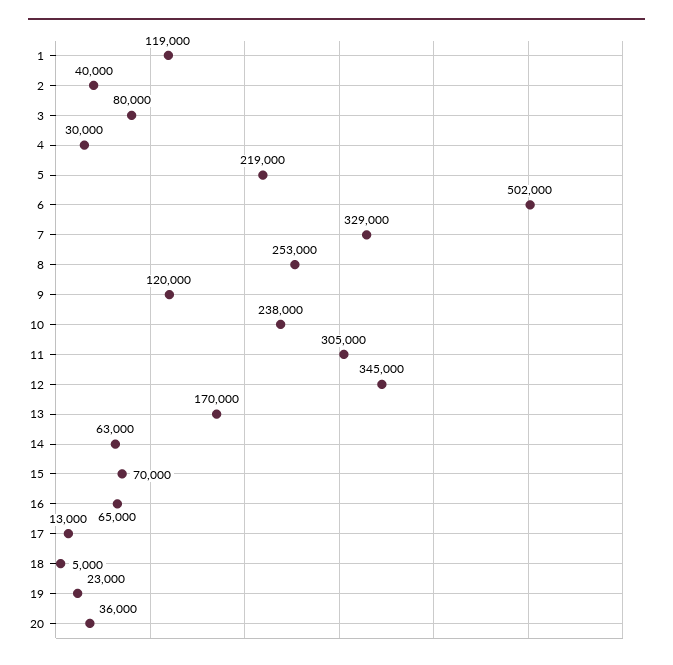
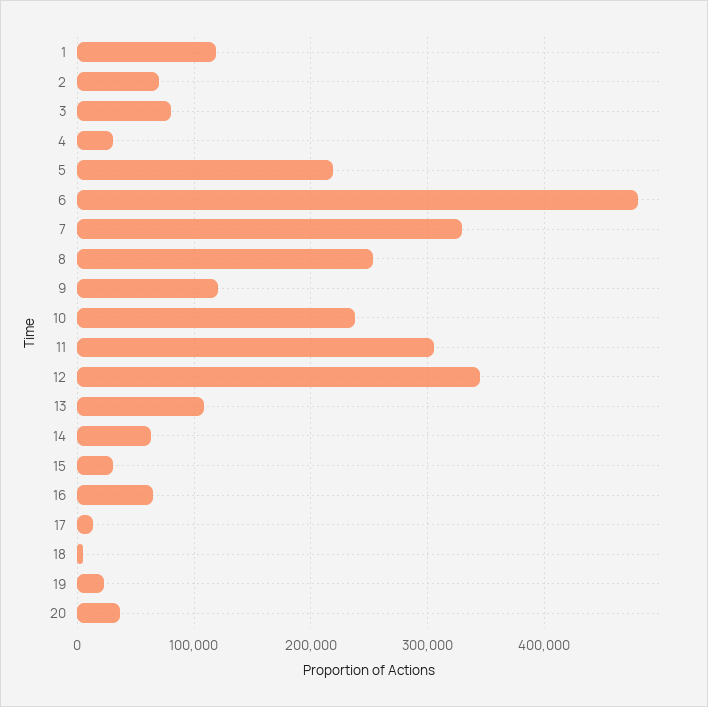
  {
    "1": 119000,
-   "2": 40000,
+   "2": 70000,
    "3": 80000,
    "4": 30000,
    "5": 219000,
-   "6": 502000,
+   "6": 480000,
    "7": 329000,
    "8": 253000,
    "9": 120000,
    "10": 238000,
    "11": 305000,
    "12": 345000,
-   "13": 170000,
+   "13": 110000,
    "14": 63000,
-   "15": 70000,
+   "15": 30000,
    "16": 65000,
    "17": 13000,
    "18": 5000,
    "19": 23000,
    "20": 36000
  }

